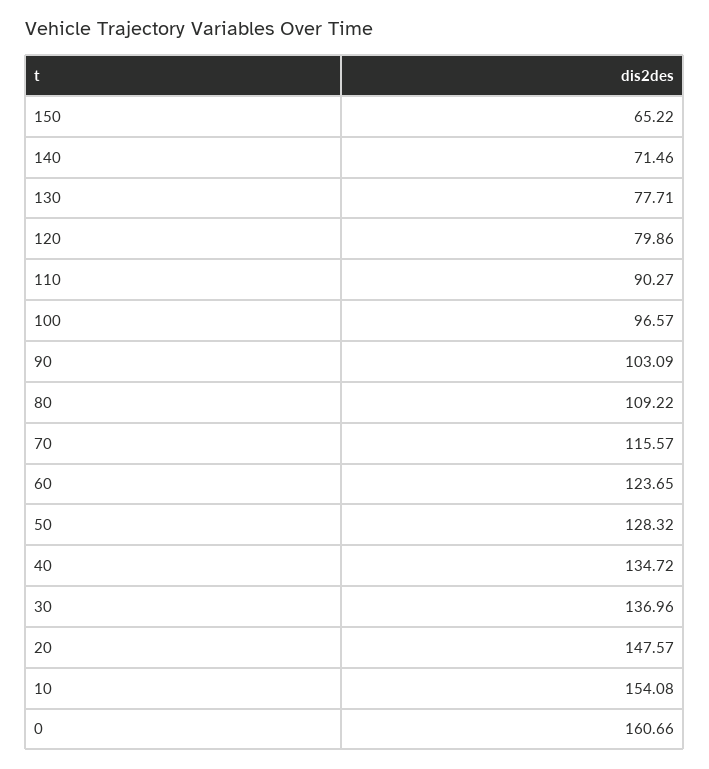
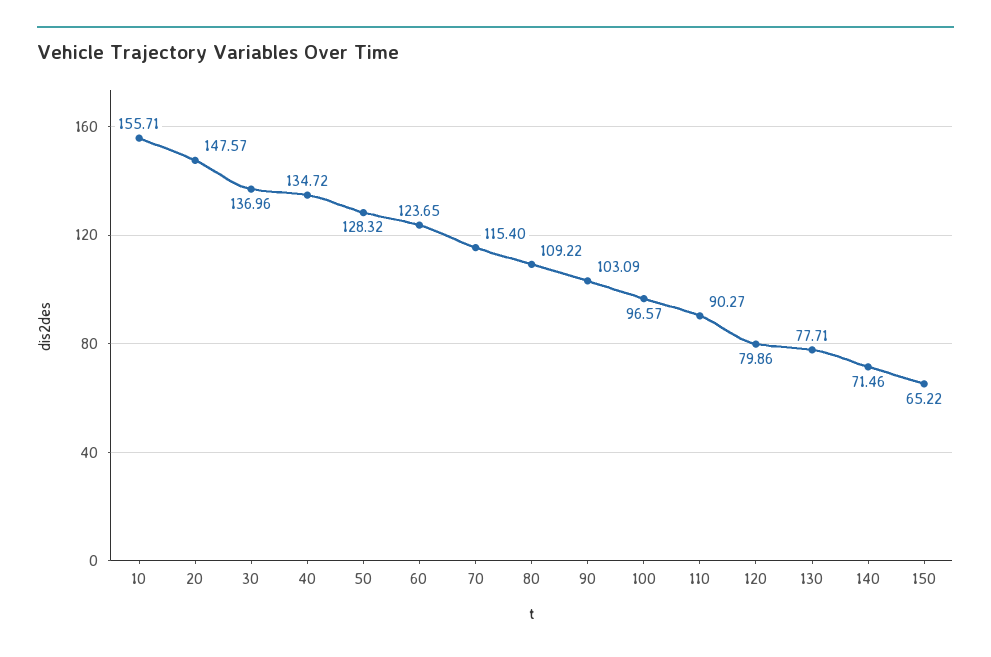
  {
    "150": 65.22,
    "140": 71.46,
    "130": 77.71,
    "120": 79.86,
    "110": 90.27,
    "100": 96.57,
    "90": 103.09,
    "80": 109.22,
-   "70": 115.57,
+   "70": 115.4,
    "60": 123.65,
    "50": 128.32,
    "40": 134.72,
    "30": 136.96,
    "20": 147.57,
-   "10": 154.08,
+   "10": 155.71
-   "0": 160.66
  }

